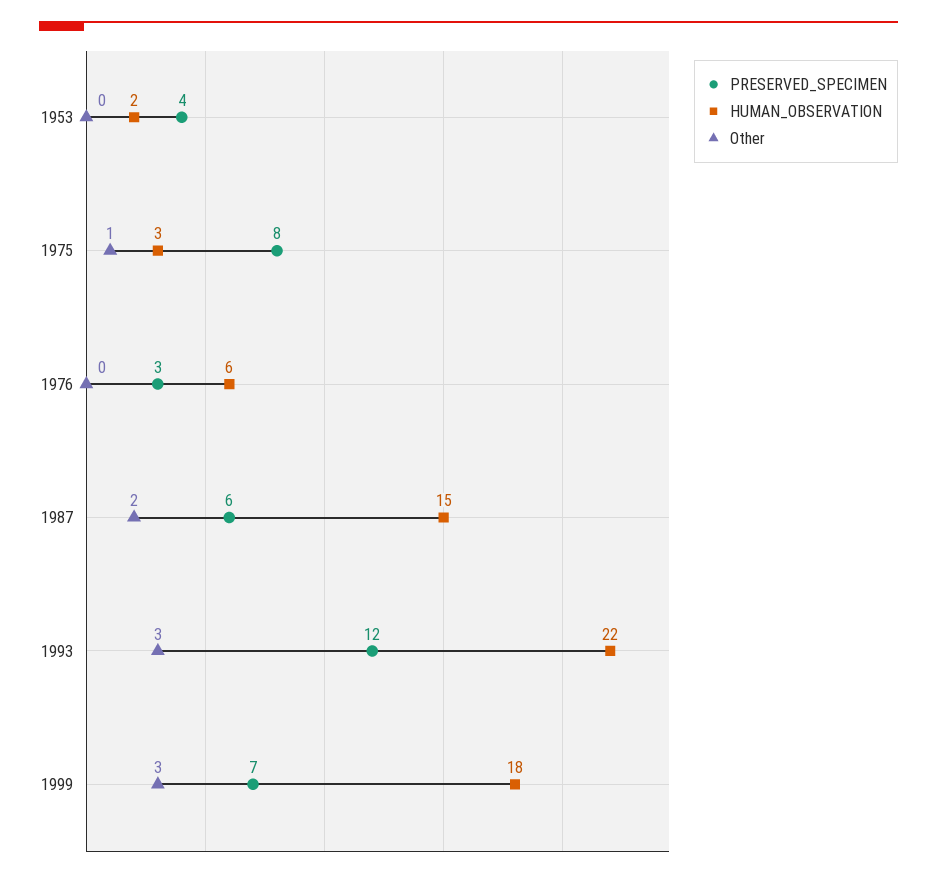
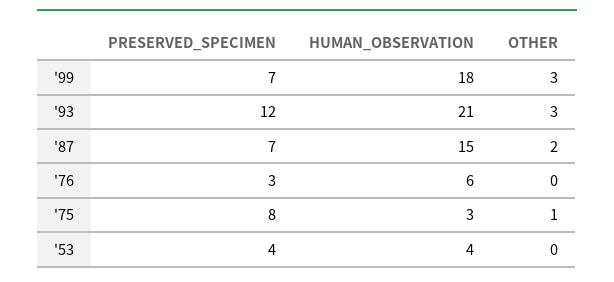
  {
    "PRESERVED_SPECIMEN": {
      "1953": 4,
      "1975": 8,
      "1976": 3,
-     "1987": 6,
+     "1987": 7,
      "1993": 12,
      "1999": 7
    },
    "HUMAN_OBSERVATION": {
-     "1953": 2,
+     "1953": 4,
      "1975": 3,
      "1976": 6,
      "1987": 15,
-     "1993": 22,
+     "1993": 21,
      "1999": 18
    },
    "Other": {
      "1953": 0,
      "1975": 1,
      "1976": 0,
      "1987": 2,
      "1993": 3,
      "1999": 3
    }
  }

